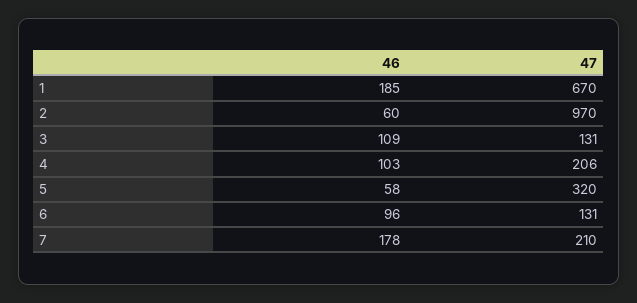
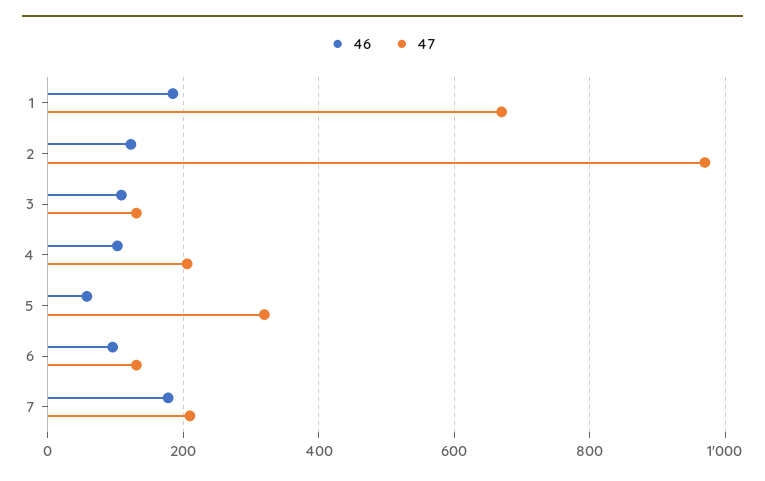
  {
    "46": {
      "1": 185,
-     "2": 60,
+     "2": 120,
      "3": 109,
      "4": 103,
      "5": 58,
      "6": 96,
      "7": 178
    },
    "47": {
      "1": 670,
      "2": 970,
      "3": 131,
      "4": 206,
      "5": 320,
      "6": 131,
      "7": 210
    }
  }

